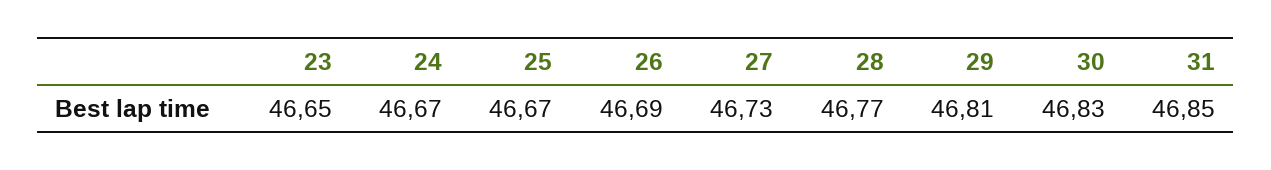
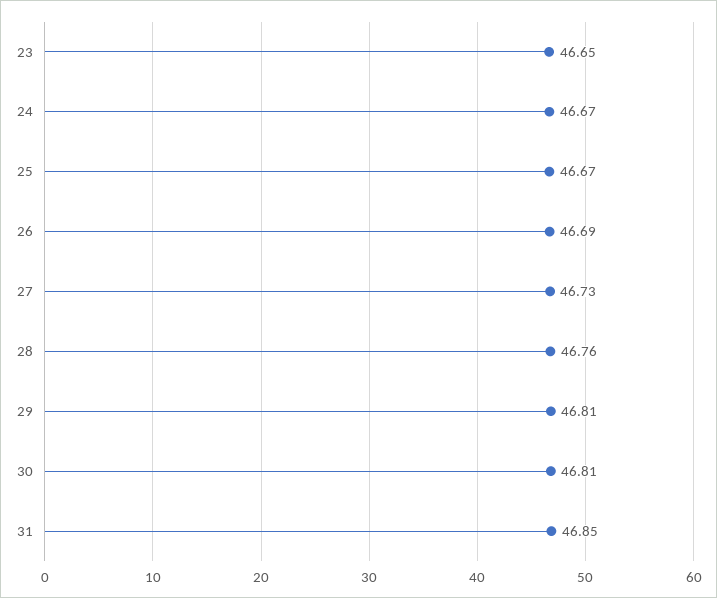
  {
    "23": 46.65,
    "24": 46.67,
    "25": 46.67,
    "26": 46.69,
    "27": 46.73,
-   "28": 46.77,
+   "28": 46.76,
    "29": 46.81,
-   "30": 46.83,
+   "30": 46.81,
    "31": 46.85
  }

